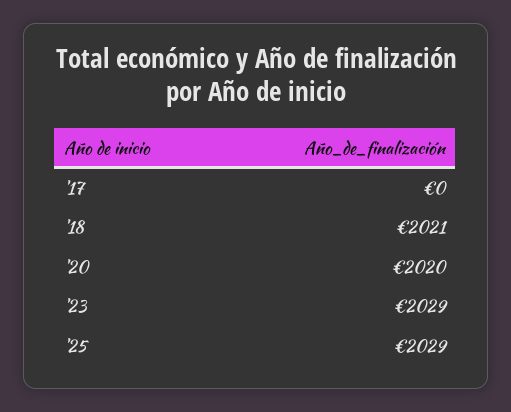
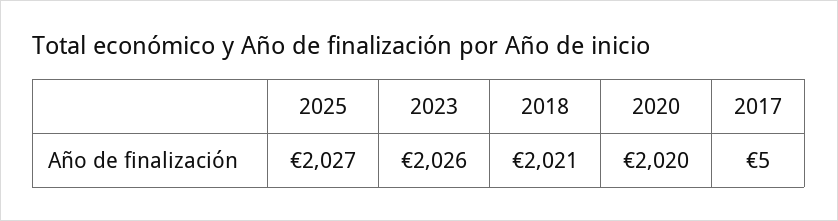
  {
-   "'17": 0,
+   "'17": 5,
    "'18": 2021,
    "'20": 2020,
-   "'23": 2029,
+   "'23": 2026,
-   "'25": 2029
+   "'25": 2027
  }

